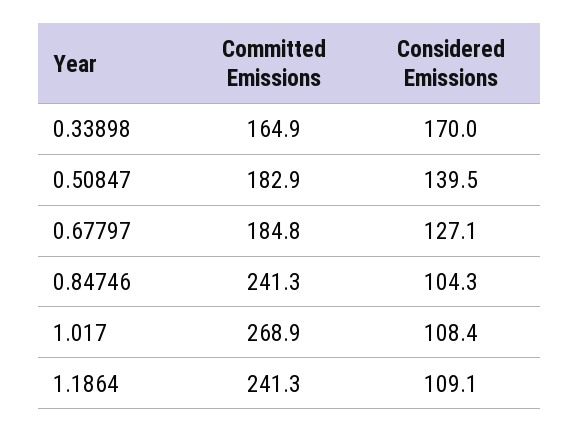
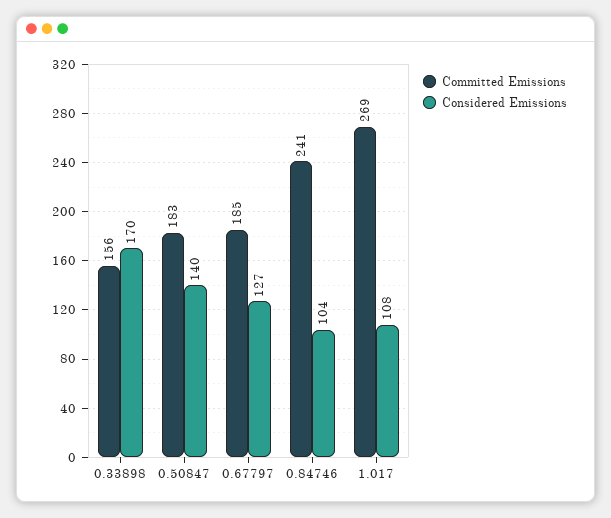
  {
    "Committed Emissions": {
-     "0.33898": 164.9,
+     "0.33898": 156,
      "0.50847": 182.9,
      "0.67797": 184.8,
      "0.84746": 241.3,
-     "1.017": 268.9,
+     "1.017": 268.9
-     "1.1864": 241.3
    },
    "Considered Emissions": {
      "0.33898": 170,
      "0.50847": 139.5,
      "0.67797": 127.1,
      "0.84746": 104.3,
-     "1.017": 108.4,
+     "1.017": 108.4
-     "1.1864": 109.1
    }
  }

